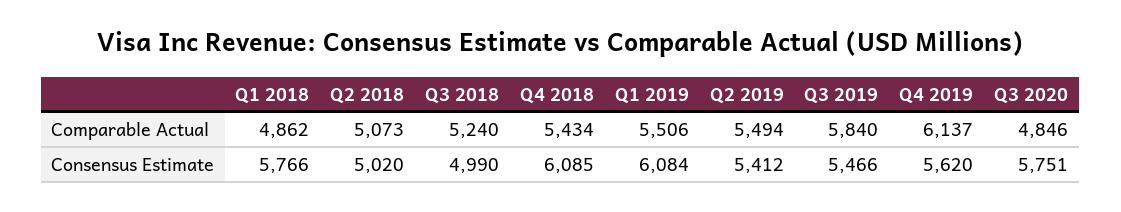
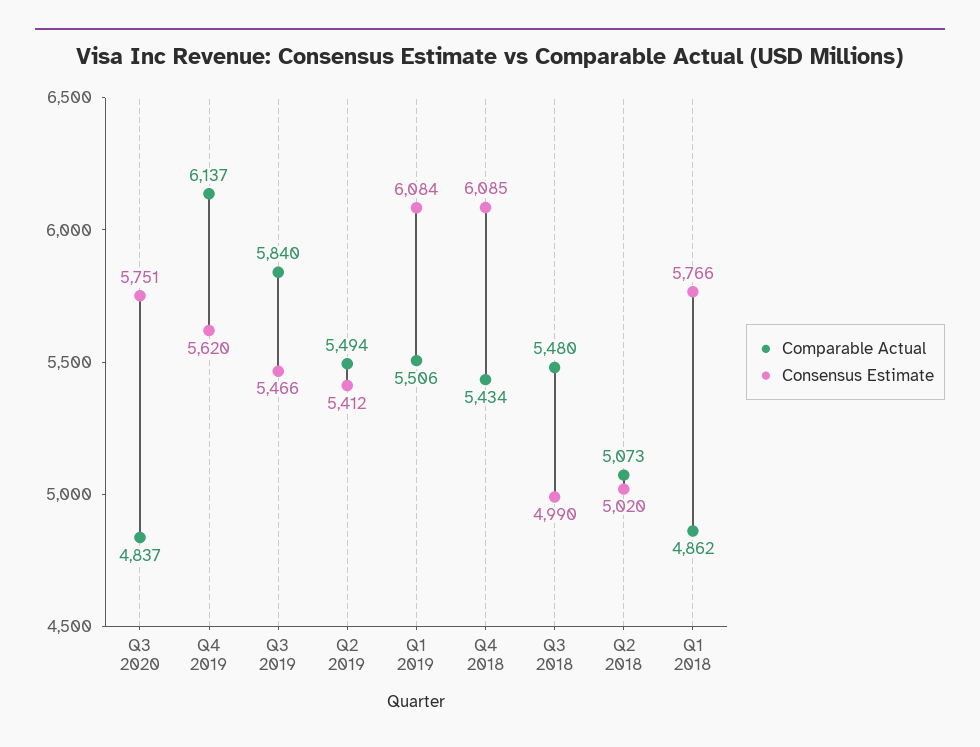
  {
    "Comparable Actual": {
      "Q1 2018": 4862,
      "Q2 2018": 5073,
-     "Q3 2018": 5240,
+     "Q3 2018": 5480,
      "Q4 2018": 5434,
      "Q1 2019": 5506,
      "Q2 2019": 5494,
      "Q3 2019": 5840,
      "Q4 2019": 6137,
-     "Q3 2020": 4846
+     "Q3 2020": 4837
    },
    "Consensus Estimate": {
      "Q1 2018": 5766,
      "Q2 2018": 5020,
      "Q3 2018": 4990,
      "Q4 2018": 6085,
      "Q1 2019": 6084,
      "Q2 2019": 5412,
      "Q3 2019": 5466,
      "Q4 2019": 5620,
      "Q3 2020": 5751
    }
  }

